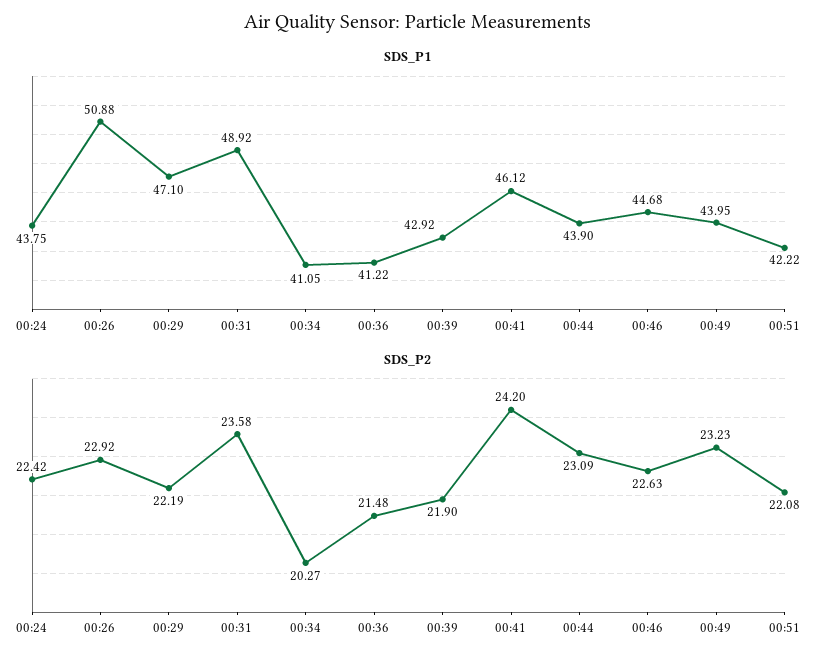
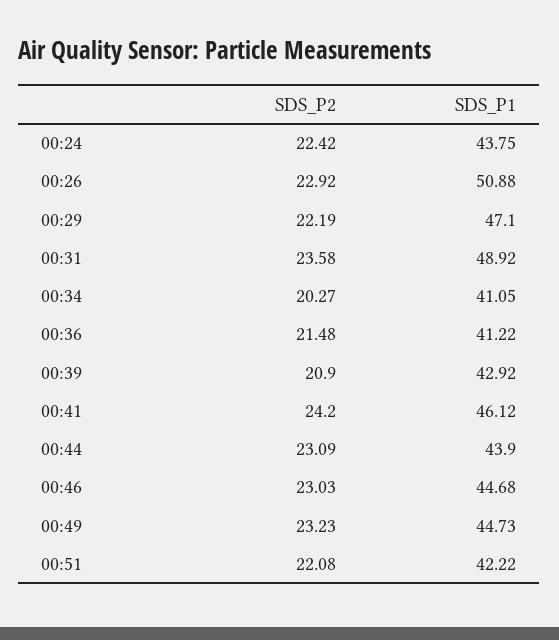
  {
    "SDS_P1": {
      "00:24": 43.75,
      "00:26": 50.88,
      "00:29": 47.1,
      "00:31": 48.92,
      "00:34": 41.05,
      "00:36": 41.22,
      "00:39": 42.92,
      "00:41": 46.12,
      "00:44": 43.9,
      "00:46": 44.68,
-     "00:49": 43.95,
+     "00:49": 44.73,
      "00:51": 42.22
    },
    "SDS_P2": {
      "00:24": 22.42,
      "00:26": 22.92,
      "00:29": 22.19,
      "00:31": 23.58,
      "00:34": 20.27,
      "00:36": 21.48,
-     "00:39": 21.9,
+     "00:39": 20.9,
      "00:41": 24.2,
      "00:44": 23.09,
-     "00:46": 22.63,
+     "00:46": 23.03,
      "00:49": 23.23,
      "00:51": 22.08
    }
  }

